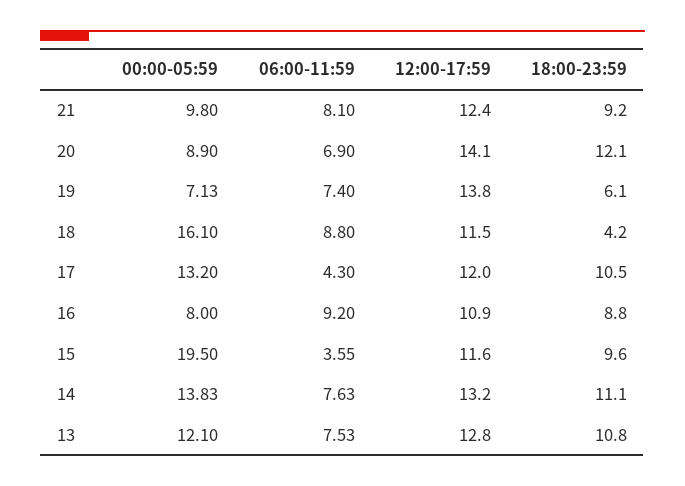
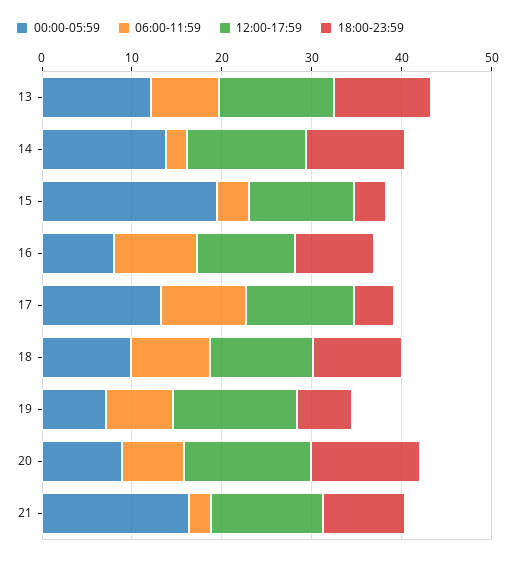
  {
    "00:00-05:59": {
-     "21": 9.8,
+     "21": 16,
      "20": 8.9,
      "19": 7.13,
-     "18": 16.1,
+     "18": 10,
      "17": 13.2,
      "16": 8,
      "15": 19.5,
      "14": 13.83,
      "13": 12.1
    },
    "06:00-11:59": {
-     "21": 8.1,
+     "21": 2,
      "20": 6.9,
      "19": 7.4,
      "18": 8.8,
-     "17": 4.3,
+     "17": 10,
      "16": 9.2,
      "15": 3.55,
-     "14": 7.63,
+     "14": 2,
      "13": 7.53
    },
    "12:00-17:59": {
      "21": 12.4,
      "20": 14.1,
      "19": 13.8,
      "18": 11.5,
      "17": 12,
      "16": 10.9,
      "15": 11.6,
      "14": 13.2,
      "13": 12.8
    },
    "18:00-23:59": {
      "21": 9.2,
      "20": 12.1,
      "19": 6.1,
-     "18": 4.2,
+     "18": 10,
-     "17": 10.5,
+     "17": 4,
      "16": 8.8,
-     "15": 9.6,
+     "15": 4,
      "14": 11.1,
      "13": 10.8
    }
  }

